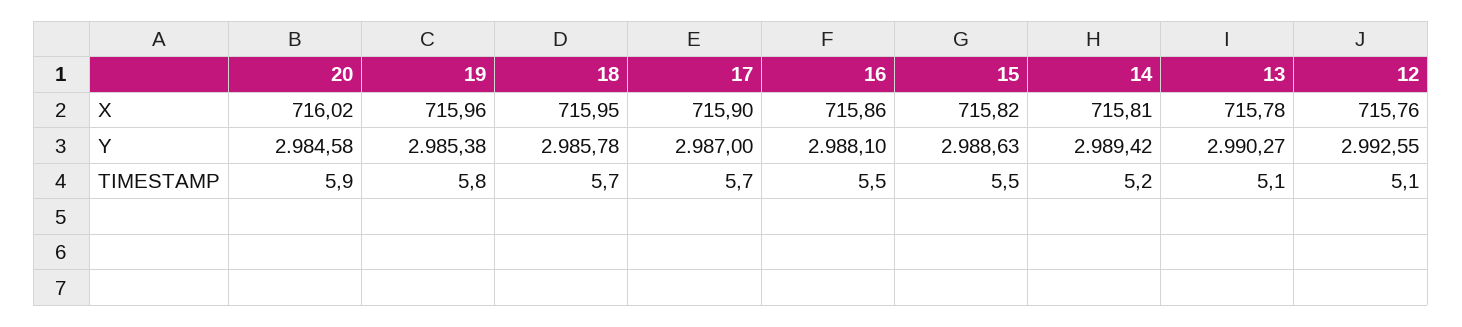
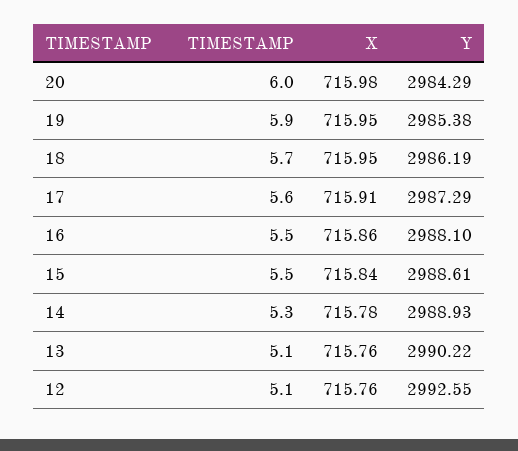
  {
    "20": {
-     "X": 716.02,
+     "X": 715.98,
-     "Y": 2984.58,
+     "Y": 2984.29,
-     "TIMESTAMP": 5.9
+     "TIMESTAMP": 6
    },
    "19": {
-     "X": 715.96,
+     "X": 715.95,
      "Y": 2985.38,
-     "TIMESTAMP": 5.8
+     "TIMESTAMP": 5.9
    },
    "18": {
      "X": 715.95,
-     "Y": 2985.78,
+     "Y": 2986.19,
      "TIMESTAMP": 5.7
    },
    "17": {
-     "X": 715.9,
+     "X": 715.91,
-     "Y": 2987,
+     "Y": 2987.29,
-     "TIMESTAMP": 5.7
+     "TIMESTAMP": 5.6
    },
    "16": {
      "X": 715.86,
      "Y": 2988.1,
      "TIMESTAMP": 5.5
    },
    "15": {
-     "X": 715.82,
+     "X": 715.84,
-     "Y": 2988.63,
+     "Y": 2988.61,
      "TIMESTAMP": 5.5
    },
    "14": {
-     "X": 715.81,
+     "X": 715.78,
-     "Y": 2989.42,
+     "Y": 2988.93,
-     "TIMESTAMP": 5.2
+     "TIMESTAMP": 5.3
    },
    "13": {
-     "X": 715.78,
+     "X": 715.76,
-     "Y": 2990.27,
+     "Y": 2990.22,
      "TIMESTAMP": 5.1
    },
    "12": {
      "X": 715.76,
      "Y": 2992.55,
      "TIMESTAMP": 5.1
    }
  }

